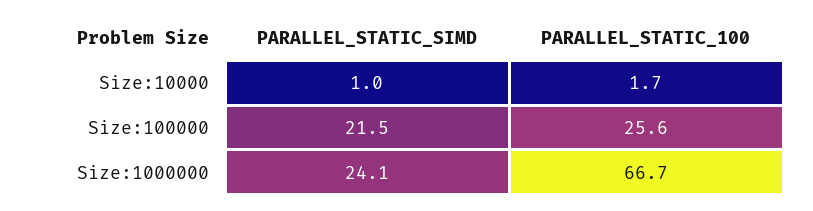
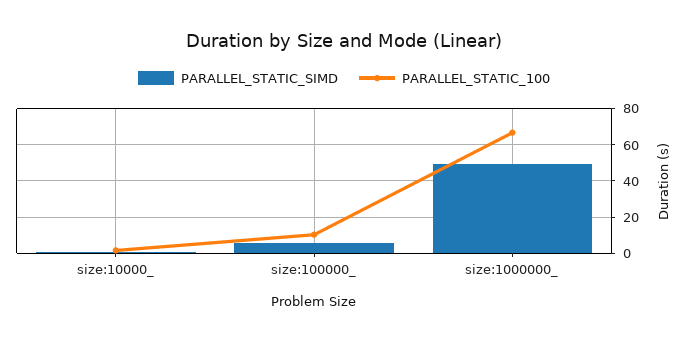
  {
    "PARALLEL_STATIC_SIMD": {
      "Size:10000": 1,
-     "Size:100000": 21.5,
+     "Size:100000": 5,
-     "Size:1000000": 24.1
+     "Size:1000000": 50
    },
    "PARALLEL_STATIC_100": {
      "Size:10000": 1.7,
-     "Size:100000": 25.6,
+     "Size:100000": 10,
      "Size:1000000": 66.7
    }
  }

